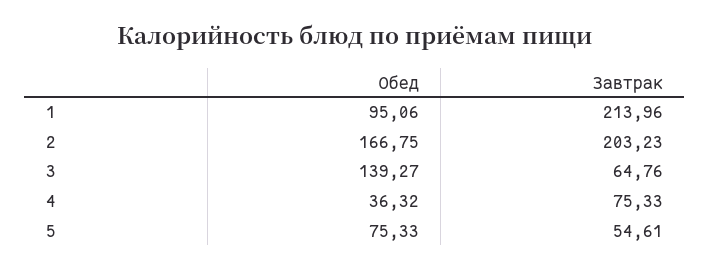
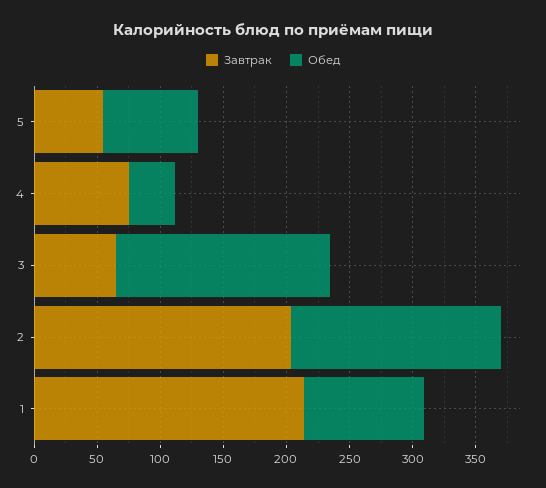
  {
    "Обед": {
      "1": 95.06,
      "2": 166.75,
-     "3": 139.27,
+     "3": 170,
      "4": 36.32,
      "5": 75.33
    },
    "Завтрак": {
      "1": 213.96,
      "2": 203.23,
      "3": 64.76,
      "4": 75.33,
      "5": 54.61
    }
  }

